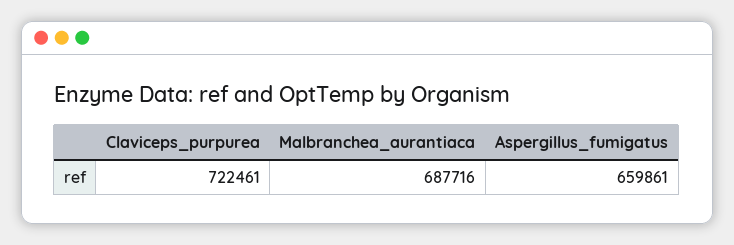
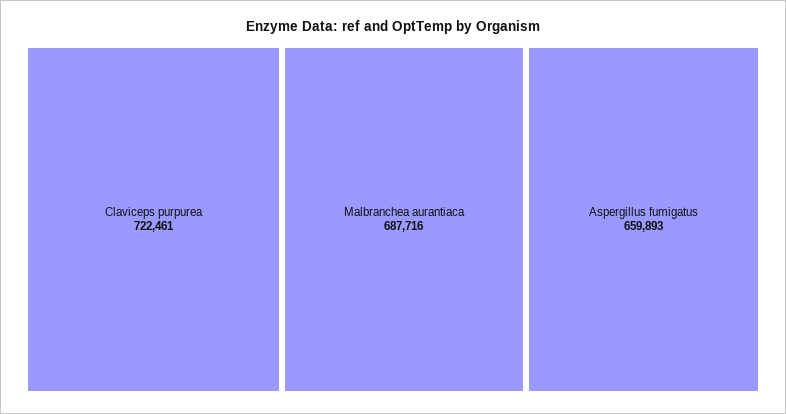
  {
    "Claviceps_purpurea": 722461,
    "Malbranchea_aurantiaca": 687716,
-   "Aspergillus_fumigatus": 659861
+   "Aspergillus_fumigatus": 659893
  }

